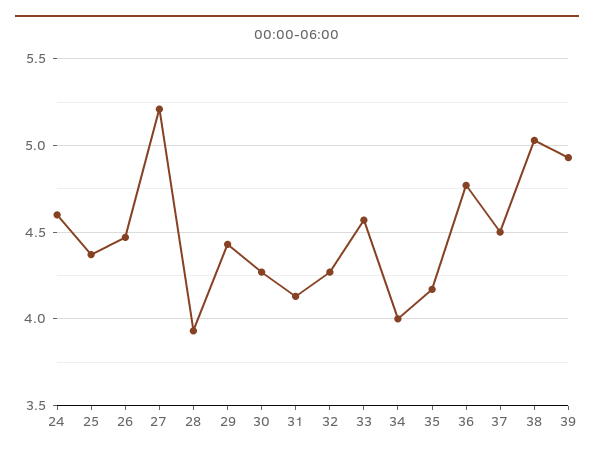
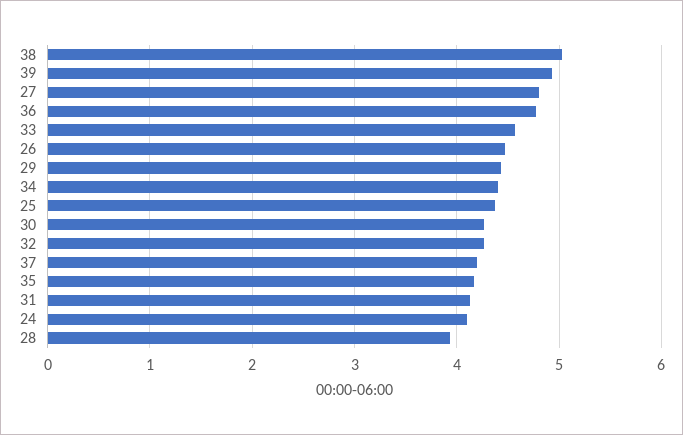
  {
-   "24": 4.6,
+   "24": 4.1,
    "25": 4.35,
    "26": 4.45,
-   "27": 5.2,
+   "27": 4.8,
    "28": 3.95,
    "29": 4.45,
    "30": 4.25,
    "31": 4.15,
    "32": 4.25,
    "33": 4.55,
-   "34": 4,
+   "34": 4.4,
    "35": 4.15,
    "36": 4.75,
-   "37": 4.5,
+   "37": 4.2,
    "38": 5.05,
    "39": 4.95
  }

